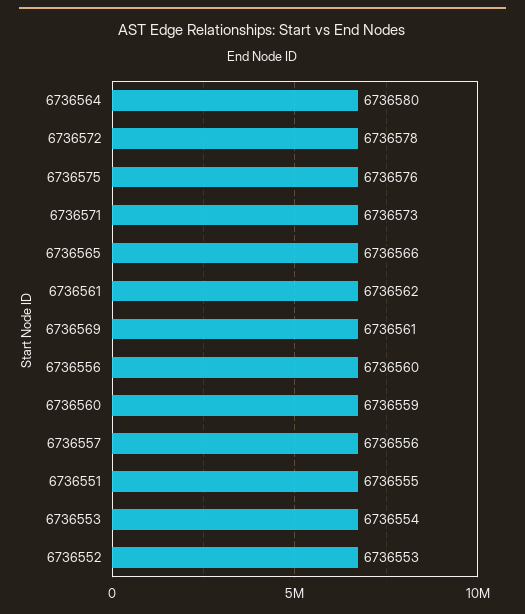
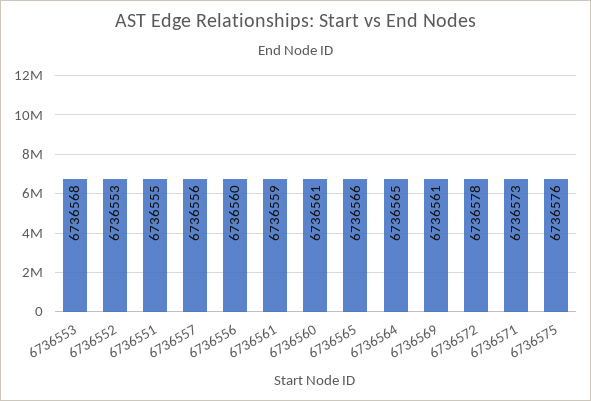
  {
-   "6736564": 6736580,
+   "6736564": 6736565,
    "6736572": 6736578,
    "6736575": 6736576,
    "6736571": 6736573,
    "6736565": 6736566,
-   "6736561": 6736562,
+   "6736561": 6736559,
    "6736569": 6736561,
    "6736556": 6736560,
-   "6736560": 6736559,
+   "6736560": 6736561,
    "6736557": 6736556,
    "6736551": 6736555,
-   "6736553": 6736554,
+   "6736553": 6736568,
    "6736552": 6736553
  }

